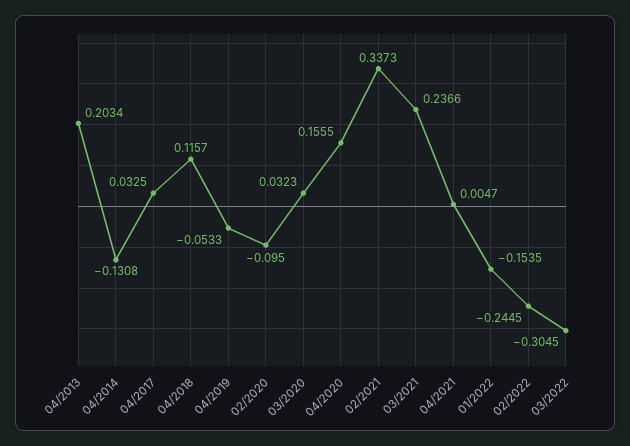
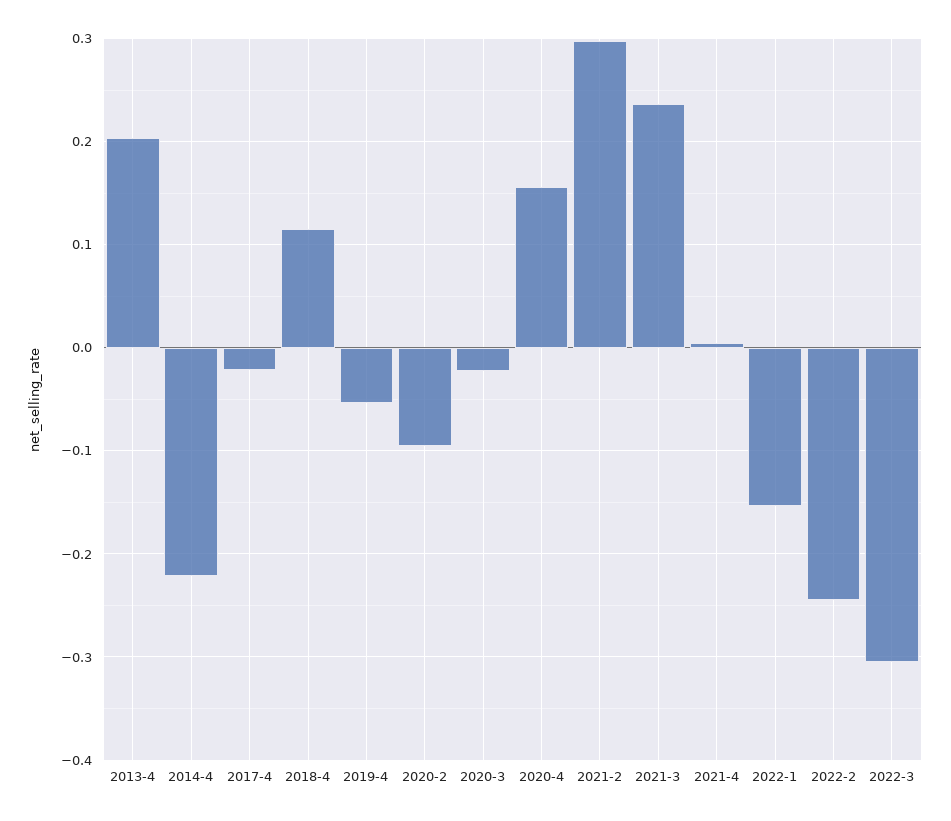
  {
    "04/2013": 0.2034,
-   "04/2014": -0.1308,
+   "04/2014": -0.22,
-   "04/2017": 0.0325,
+   "04/2017": -0.02,
    "04/2018": 0.1157,
    "04/2019": -0.0533,
    "02/2020": -0.095,
-   "03/2020": 0.0323,
+   "03/2020": -0.02,
    "04/2020": 0.1555,
-   "02/2021": 0.3373,
+   "02/2021": 0.3,
    "03/2021": 0.2366,
    "04/2021": 0.0047,
    "01/2022": -0.1535,
    "02/2022": -0.2445,
    "03/2022": -0.3045
  }

